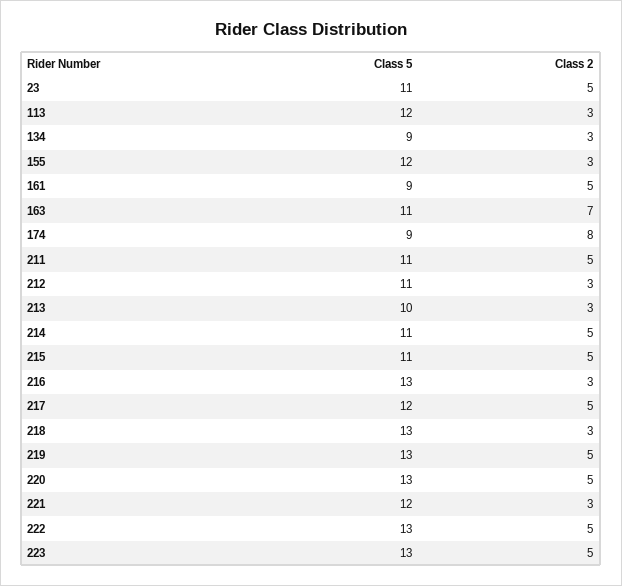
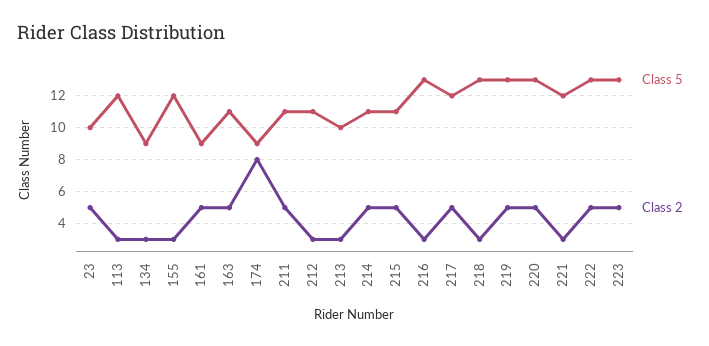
  {
    "Class 5": {
-     "23": 11,
+     "23": 10,
      "113": 12,
      "134": 9,
      "155": 12,
      "161": 9,
      "163": 11,
      "174": 9,
      "211": 11,
      "212": 11,
      "213": 10,
      "214": 11,
      "215": 11,
      "216": 13,
      "217": 12,
      "218": 13,
      "219": 13,
      "220": 13,
      "221": 12,
      "222": 13,
      "223": 13
    },
    "Class 2": {
      "23": 5,
      "113": 3,
      "134": 3,
      "155": 3,
      "161": 5,
-     "163": 7,
+     "163": 5,
      "174": 8,
      "211": 5,
      "212": 3,
      "213": 3,
      "214": 5,
      "215": 5,
      "216": 3,
      "217": 5,
      "218": 3,
      "219": 5,
      "220": 5,
      "221": 3,
      "222": 5,
      "223": 5
    }
  }

